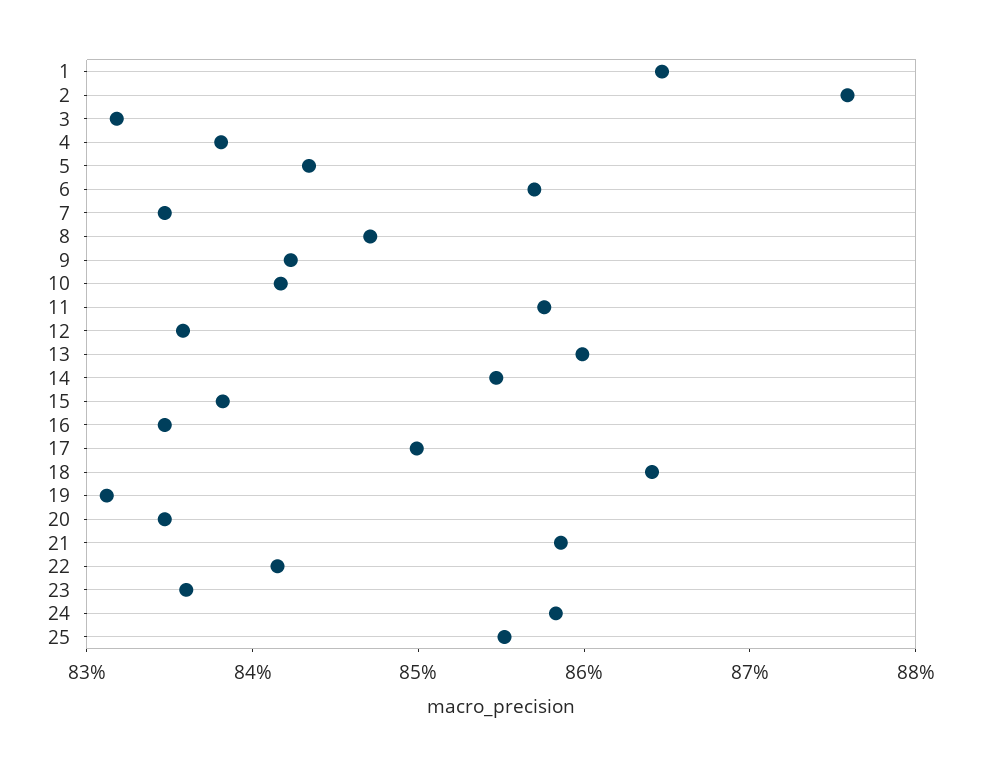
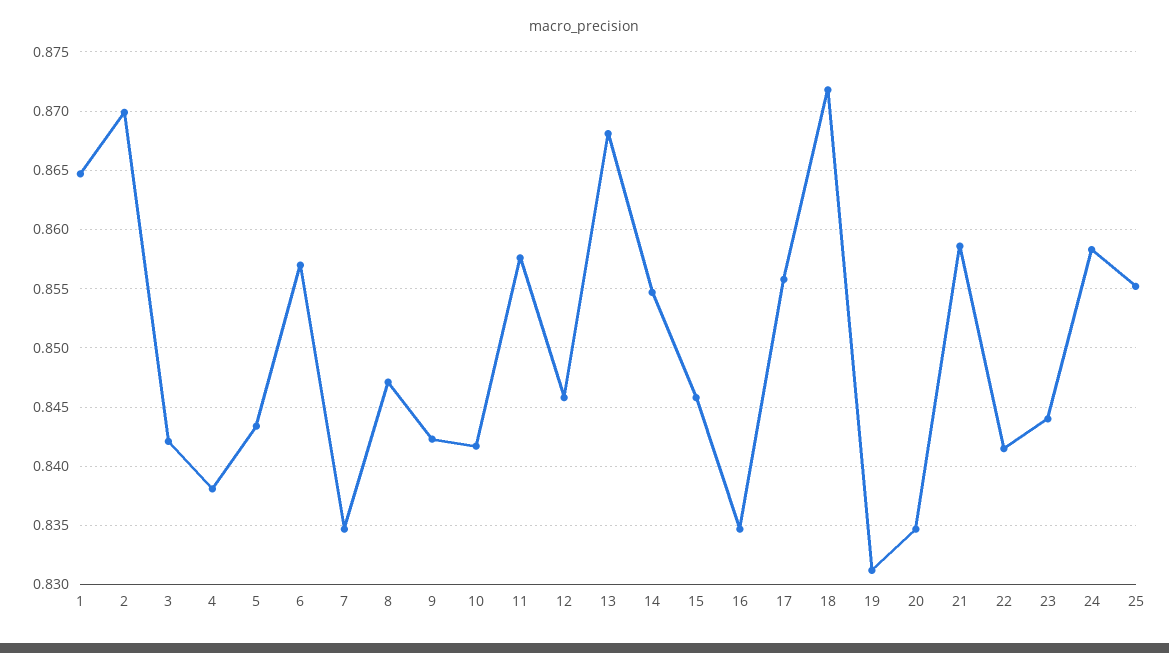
  {
    "1": 0.865,
-   "2": 0.876,
+   "2": 0.87,
-   "3": 0.832,
+   "3": 0.842,
    "4": 0.838,
    "5": 0.843,
    "6": 0.857,
    "7": 0.835,
    "8": 0.847,
    "9": 0.842,
    "10": 0.842,
    "11": 0.858,
-   "12": 0.836,
+   "12": 0.846,
-   "13": 0.86,
+   "13": 0.868,
    "14": 0.855,
-   "15": 0.838,
+   "15": 0.846,
    "16": 0.835,
-   "17": 0.85,
+   "17": 0.856,
-   "18": 0.864,
+   "18": 0.872,
    "19": 0.831,
    "20": 0.835,
    "21": 0.859,
    "22": 0.842,
-   "23": 0.836,
+   "23": 0.844,
    "24": 0.858,
    "25": 0.855
  }

